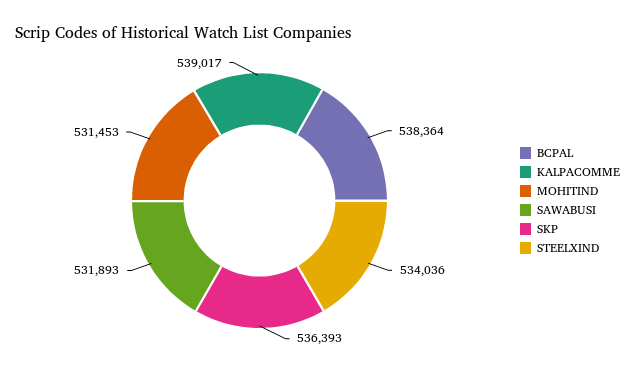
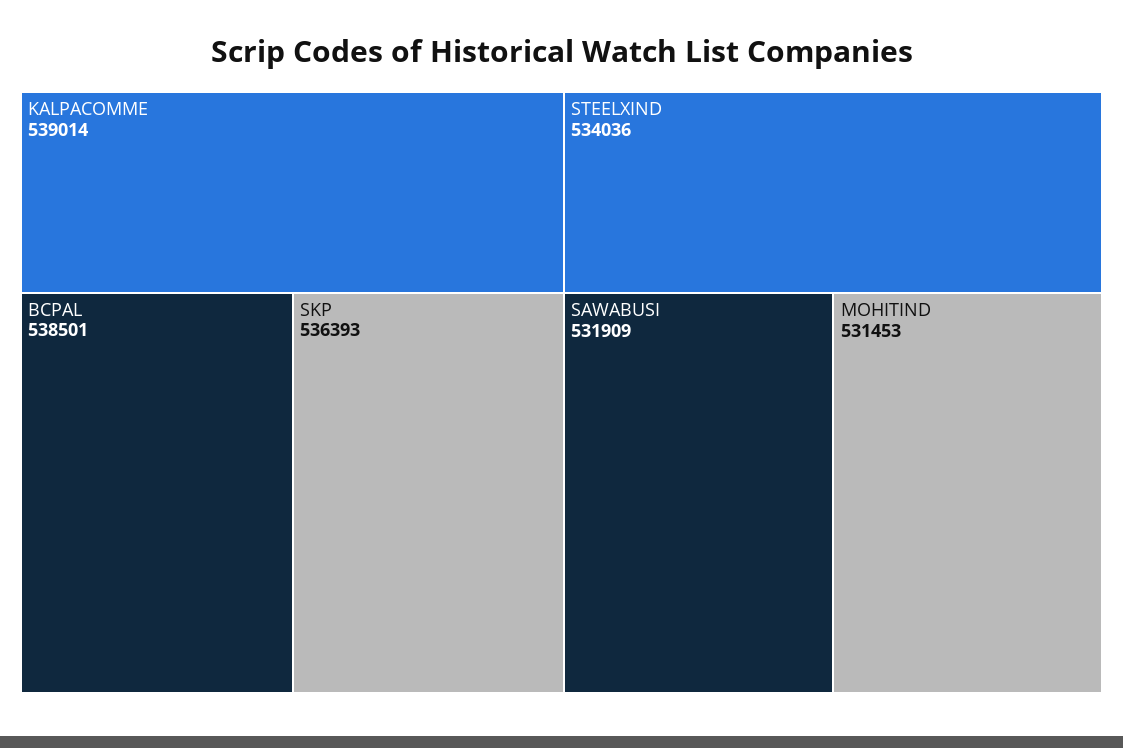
  {
-   "BCPAL": 538364,
+   "BCPAL": 538501,
-   "KALPACOMME": 539017,
+   "KALPACOMME": 539014,
    "MOHITIND": 531453,
-   "SAWABUSI": 531893,
+   "SAWABUSI": 531909,
    "SKP": 536393,
    "STEELXIND": 534036
  }

